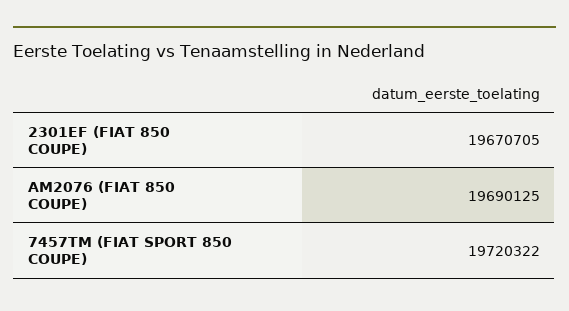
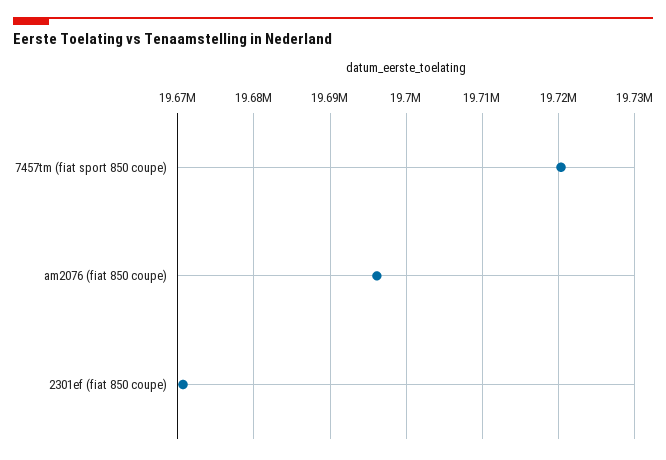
  {
    "2301EF (FIAT 850 COUPE)": 19670705,
-   "AM2076 (FIAT 850 COUPE)": 19690125,
+   "AM2076 (FIAT 850 COUPE)": 19696000,
    "7457TM (FIAT SPORT 850 COUPE)": 19720322
  }

